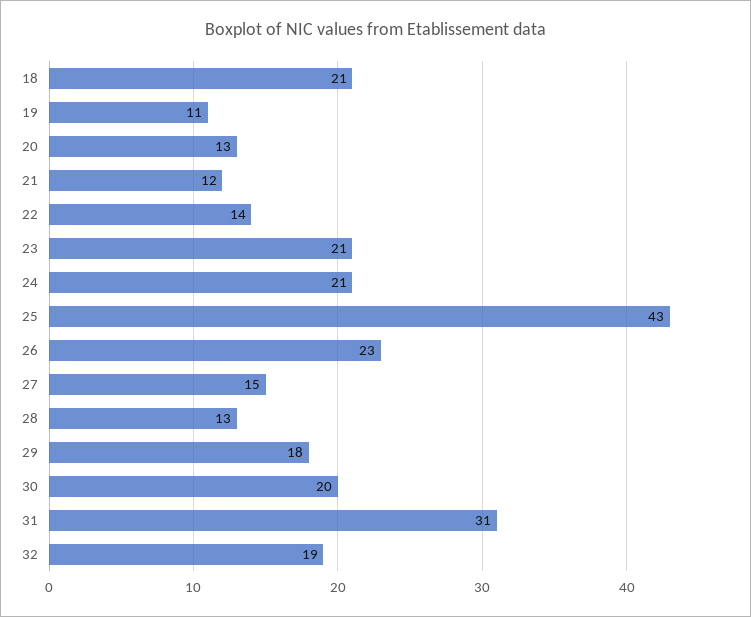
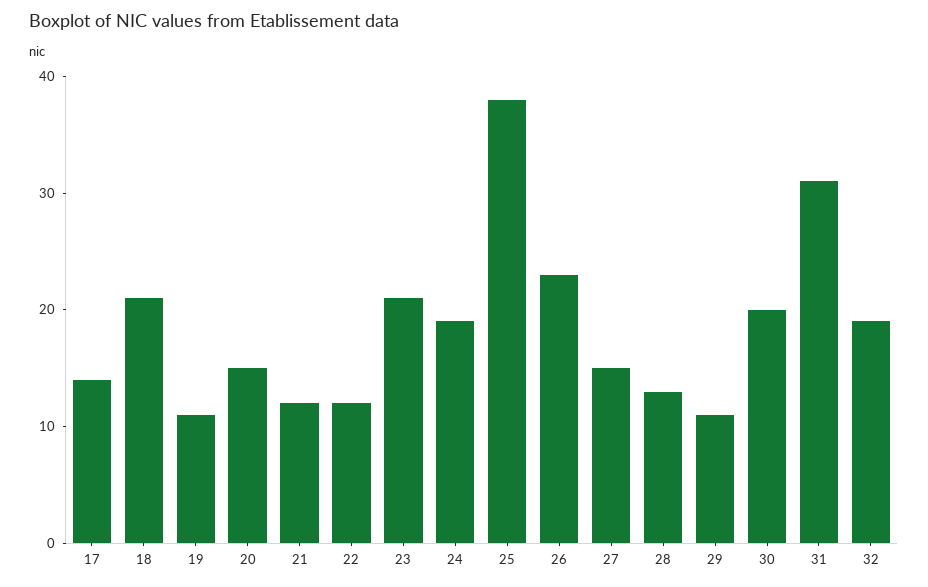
  {
    "18": 21,
    "19": 11,
-   "20": 13,
+   "20": 15,
    "21": 12,
-   "22": 14,
+   "22": 12,
    "23": 21,
-   "24": 21,
+   "24": 19,
-   "25": 43,
+   "25": 38,
    "26": 23,
    "27": 15,
    "28": 13,
-   "29": 18,
+   "29": 11,
    "30": 20,
    "31": 31,
-   "32": 19
+   "32": 19,
+   "17": 14
  }

